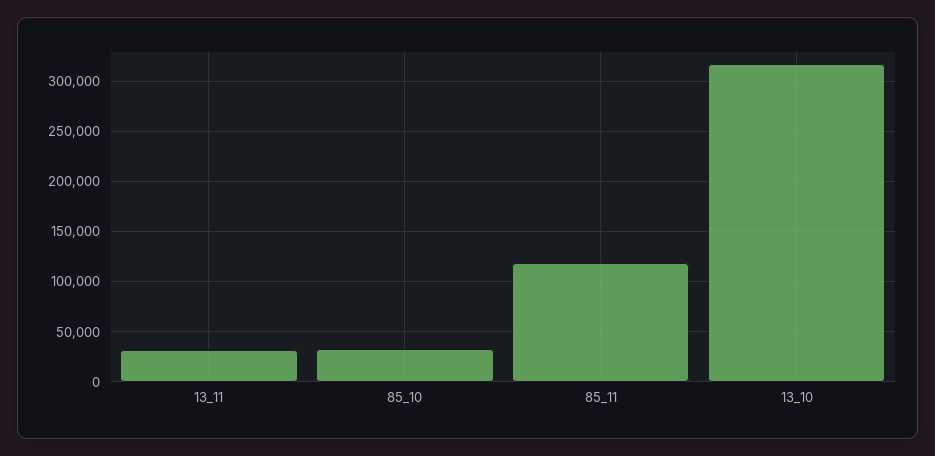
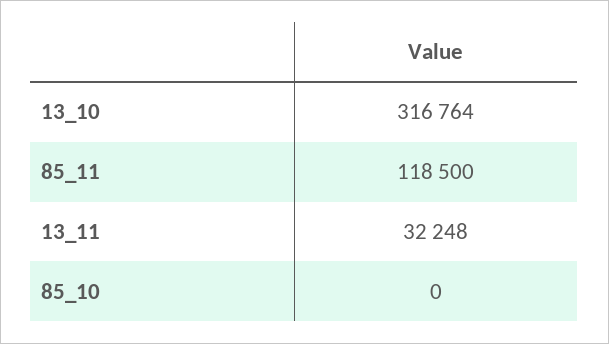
  {
    "13_11": 32248,
-   "85_10": 30000,
+   "85_10": 0,
    "85_11": 118500,
    "13_10": 316764
  }

